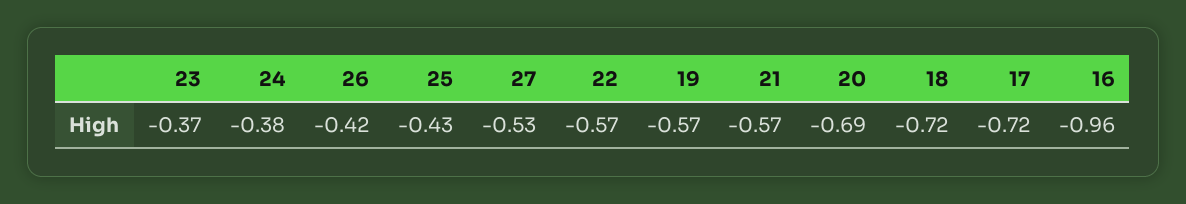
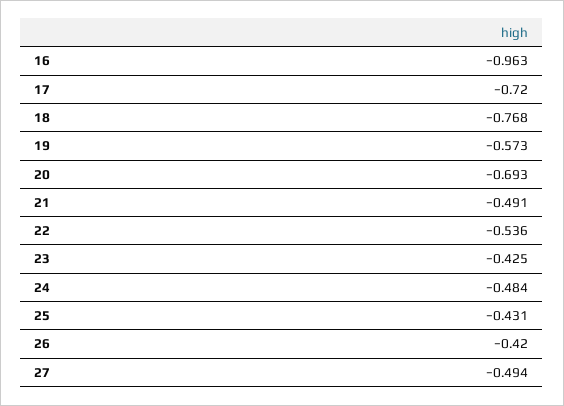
  {
-   "23": -0.37,
+   "23": -0.425,
-   "24": -0.38,
+   "24": -0.484,
    "26": -0.42,
    "25": -0.431,
-   "27": -0.53,
+   "27": -0.494,
-   "22": -0.57,
+   "22": -0.536,
    "19": -0.573,
-   "21": -0.57,
+   "21": -0.491,
    "20": -0.693,
-   "18": -0.72,
+   "18": -0.768,
    "17": -0.72,
    "16": -0.963
  }

